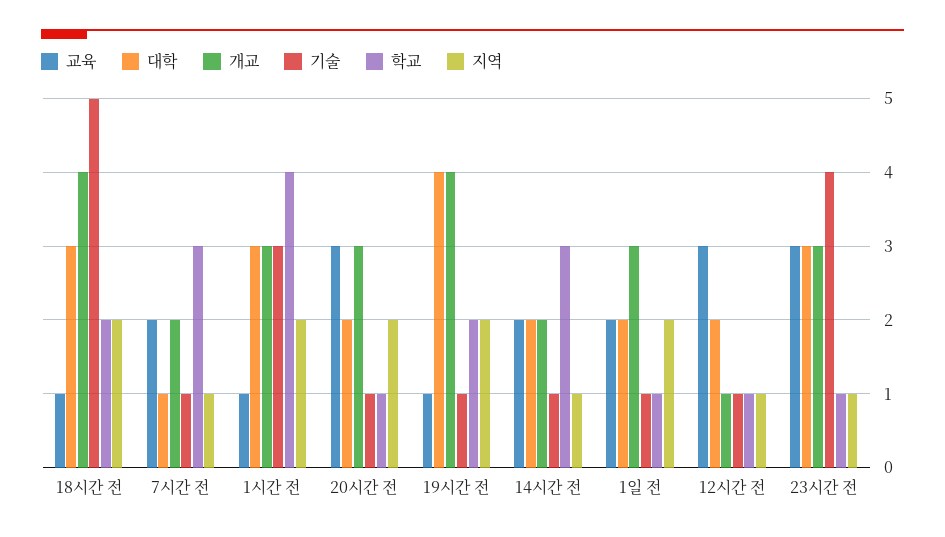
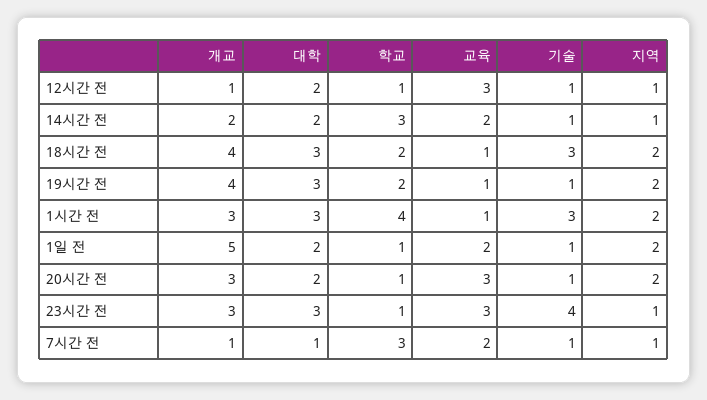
  {
    "교육": {
      "18시간 전": 1,
      "7시간 전": 2,
      "1시간 전": 1,
      "20시간 전": 3,
      "19시간 전": 1,
      "14시간 전": 2,
      "1일 전": 2,
      "12시간 전": 3,
      "23시간 전": 3
    },
    "대학": {
      "18시간 전": 3,
      "7시간 전": 1,
      "1시간 전": 3,
      "20시간 전": 2,
-     "19시간 전": 4,
+     "19시간 전": 3,
      "14시간 전": 2,
      "1일 전": 2,
      "12시간 전": 2,
      "23시간 전": 3
    },
    "개교": {
      "18시간 전": 4,
-     "7시간 전": 2,
+     "7시간 전": 1,
      "1시간 전": 3,
      "20시간 전": 3,
      "19시간 전": 4,
      "14시간 전": 2,
-     "1일 전": 3,
+     "1일 전": 5,
      "12시간 전": 1,
      "23시간 전": 3
    },
    "기술": {
-     "18시간 전": 5,
+     "18시간 전": 3,
      "7시간 전": 1,
      "1시간 전": 3,
      "20시간 전": 1,
      "19시간 전": 1,
      "14시간 전": 1,
      "1일 전": 1,
      "12시간 전": 1,
      "23시간 전": 4
    },
    "학교": {
      "18시간 전": 2,
      "7시간 전": 3,
      "1시간 전": 4,
      "20시간 전": 1,
      "19시간 전": 2,
      "14시간 전": 3,
      "1일 전": 1,
      "12시간 전": 1,
      "23시간 전": 1
    },
    "지역": {
      "18시간 전": 2,
      "7시간 전": 1,
      "1시간 전": 2,
      "20시간 전": 2,
      "19시간 전": 2,
      "14시간 전": 1,
      "1일 전": 2,
      "12시간 전": 1,
      "23시간 전": 1
    }
  }

